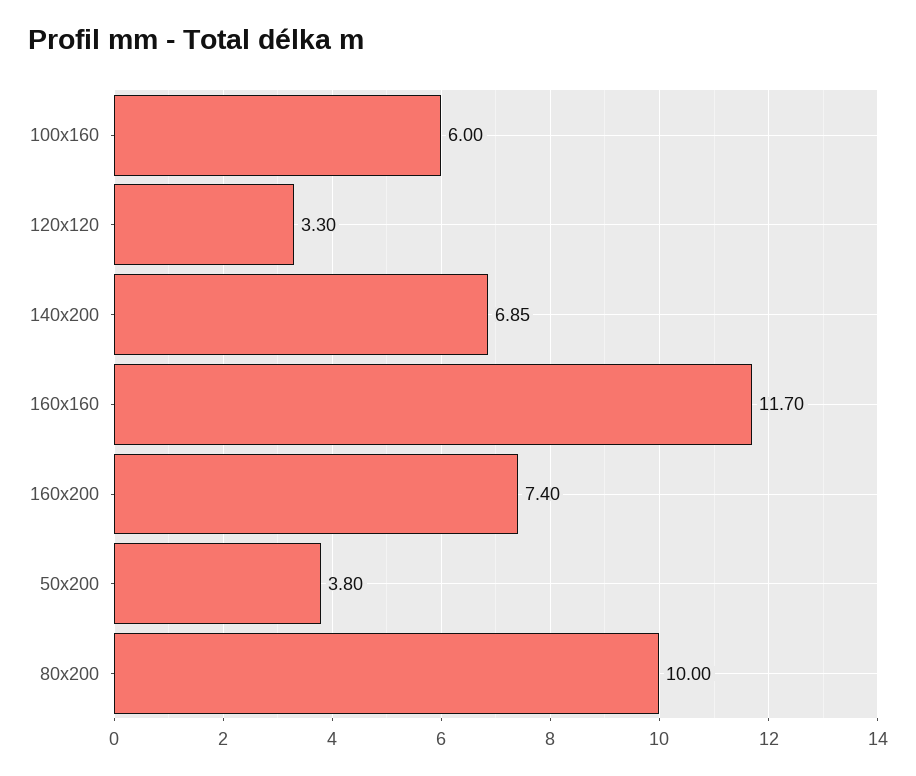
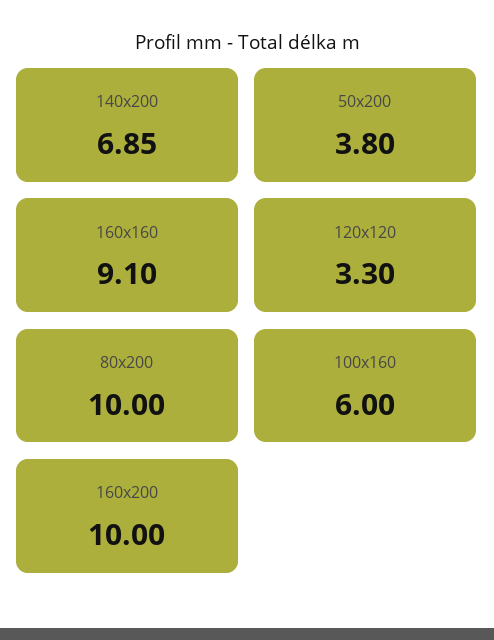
  {
    "100x160": 6,
    "120x120": 3.3,
    "140x200": 6.85,
-   "160x160": 11.7,
+   "160x160": 9.1,
-   "160x200": 7.4,
+   "160x200": 10,
    "50x200": 3.8,
    "80x200": 10
  }

